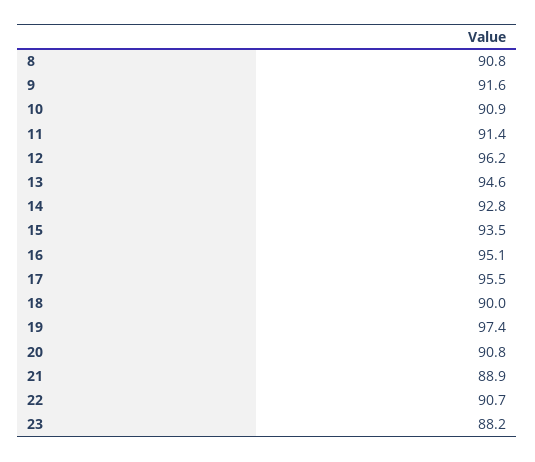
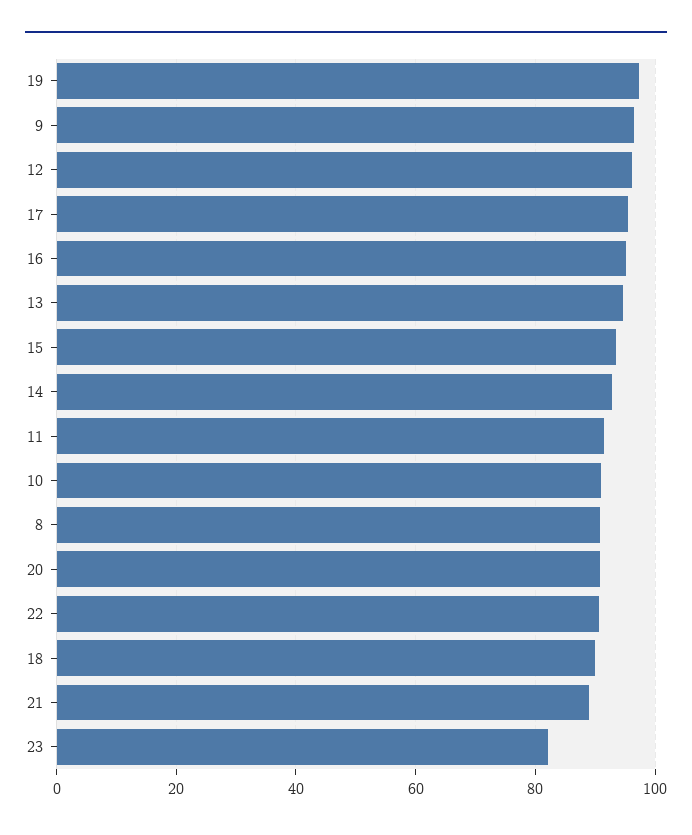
  {
    "8": 90.8,
-   "9": 91.6,
+   "9": 96,
    "10": 90.9,
    "11": 91.4,
    "12": 96.2,
    "13": 94.6,
    "14": 92.8,
    "15": 93.5,
    "16": 95.1,
    "17": 95.5,
    "18": 90,
    "19": 97.4,
    "20": 90.8,
    "21": 88.9,
    "22": 90.7,
-   "23": 88.2
+   "23": 82
  }

